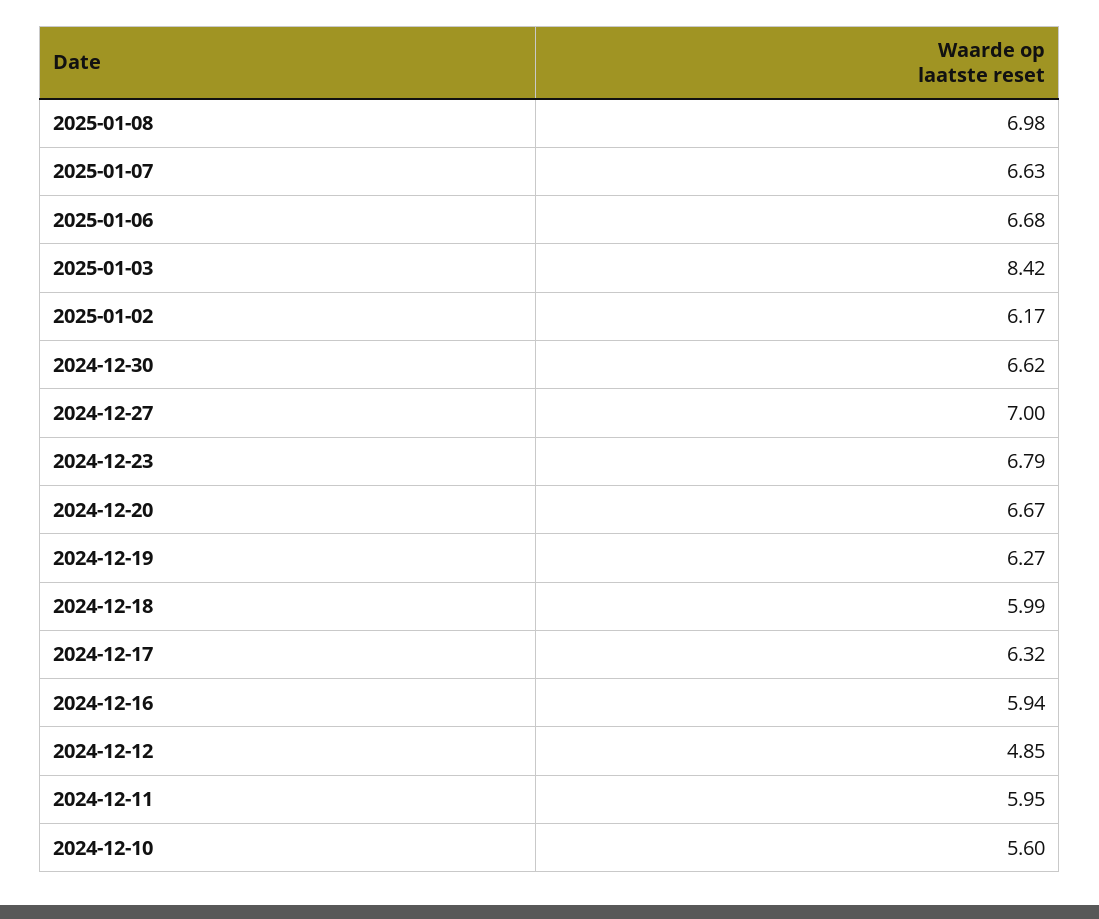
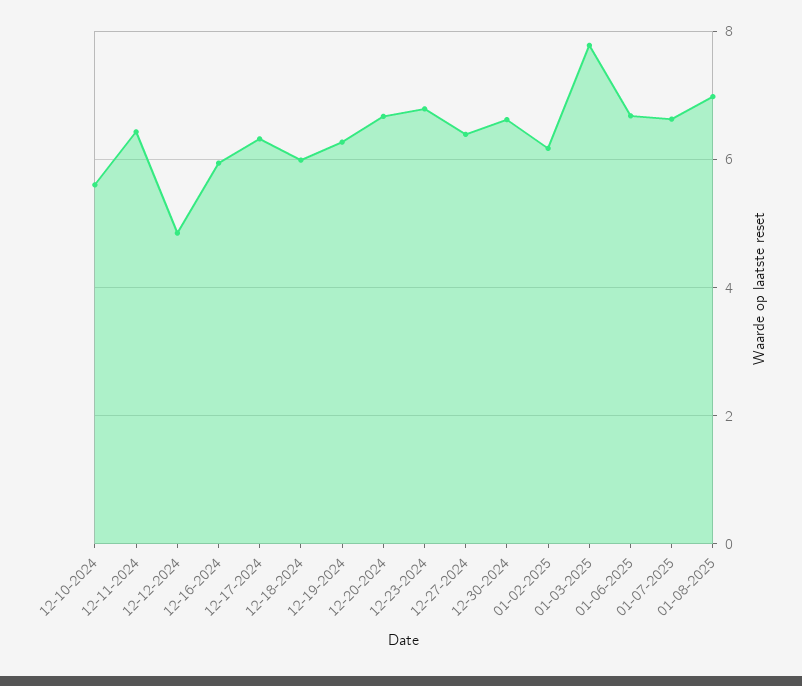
  {
    "2025-01-08": 6.98,
    "2025-01-07": 6.63,
    "2025-01-06": 6.68,
-   "2025-01-03": 8.42,
+   "2025-01-03": 7.8,
    "2025-01-02": 6.17,
    "2024-12-30": 6.62,
-   "2024-12-27": 7,
+   "2024-12-27": 6.4,
    "2024-12-23": 6.79,
    "2024-12-20": 6.67,
    "2024-12-19": 6.27,
    "2024-12-18": 5.99,
    "2024-12-17": 6.32,
    "2024-12-16": 5.94,
    "2024-12-12": 4.85,
-   "2024-12-11": 5.95,
+   "2024-12-11": 6.4,
    "2024-12-10": 5.6
  }

